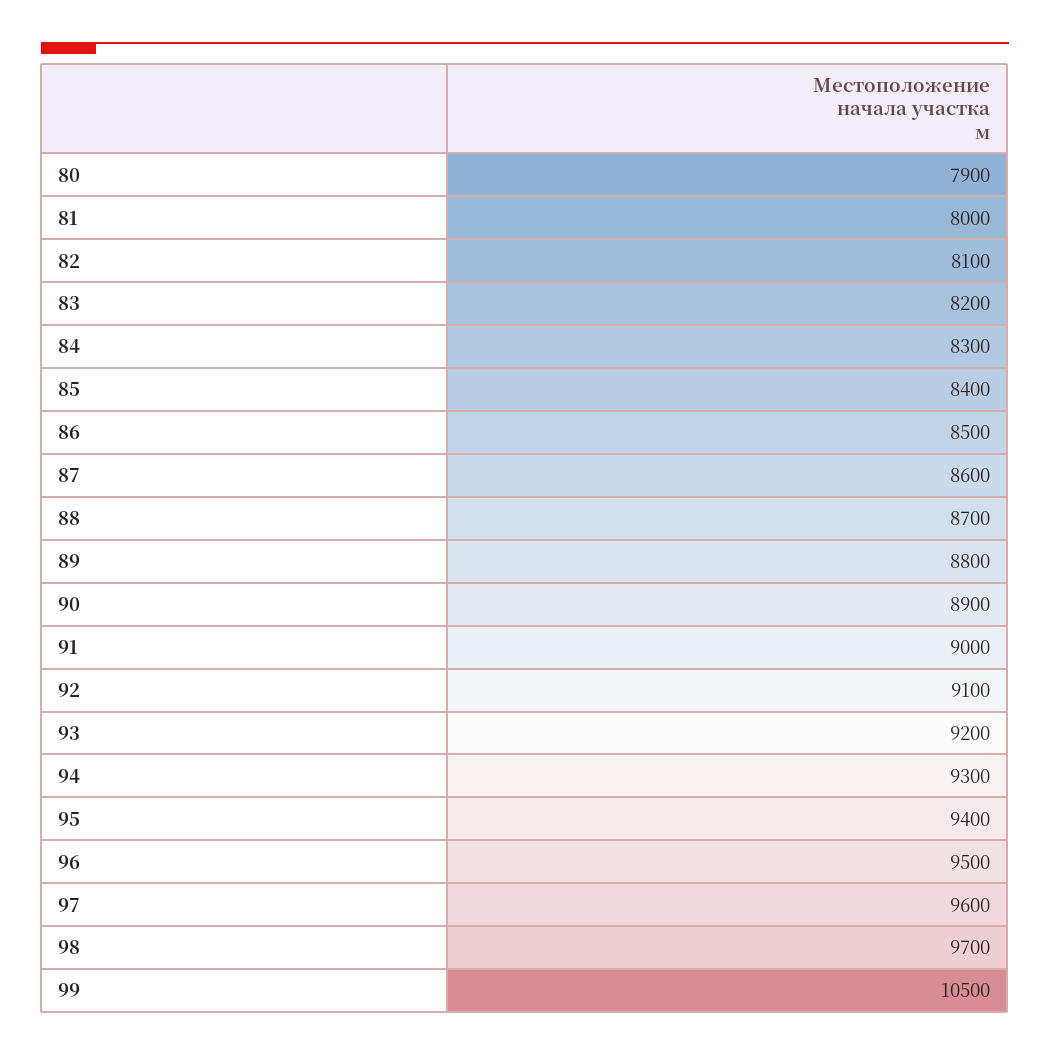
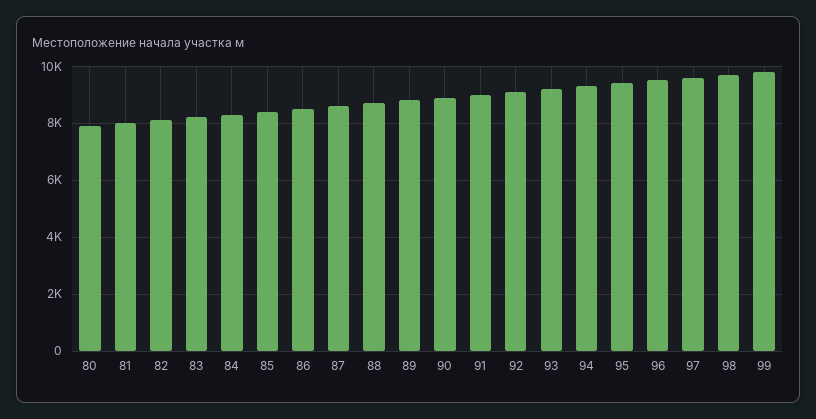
  {
    "80": 7900,
    "81": 8000,
    "82": 8100,
    "83": 8200,
    "84": 8300,
    "85": 8400,
    "86": 8500,
    "87": 8600,
    "88": 8700,
    "89": 8800,
    "90": 8900,
    "91": 9000,
    "92": 9100,
    "93": 9200,
    "94": 9300,
    "95": 9400,
    "96": 9500,
    "97": 9600,
    "98": 9700,
-   "99": 10500
+   "99": 9750
  }

